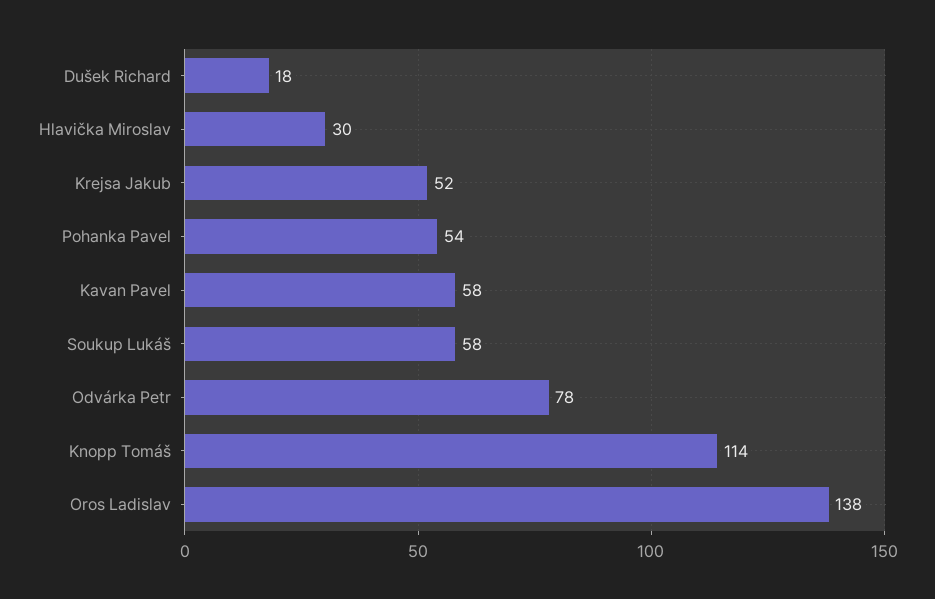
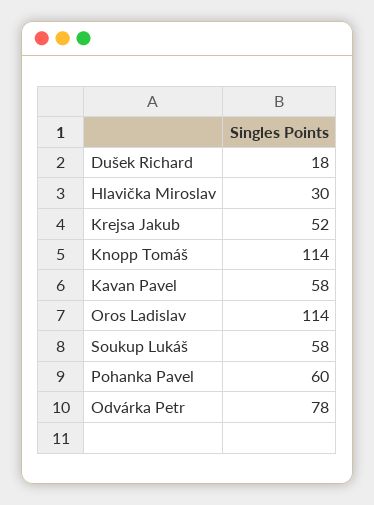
  {
    "Dušek Richard": 18,
    "Hlavička Miroslav": 30,
    "Krejsa Jakub": 52,
-   "Pohanka Pavel": 54,
+   "Pohanka Pavel": 60,
    "Kavan Pavel": 58,
    "Soukup Lukáš": 58,
    "Odvárka Petr": 78,
    "Knopp Tomáš": 114,
-   "Oros Ladislav": 138
+   "Oros Ladislav": 114
  }

